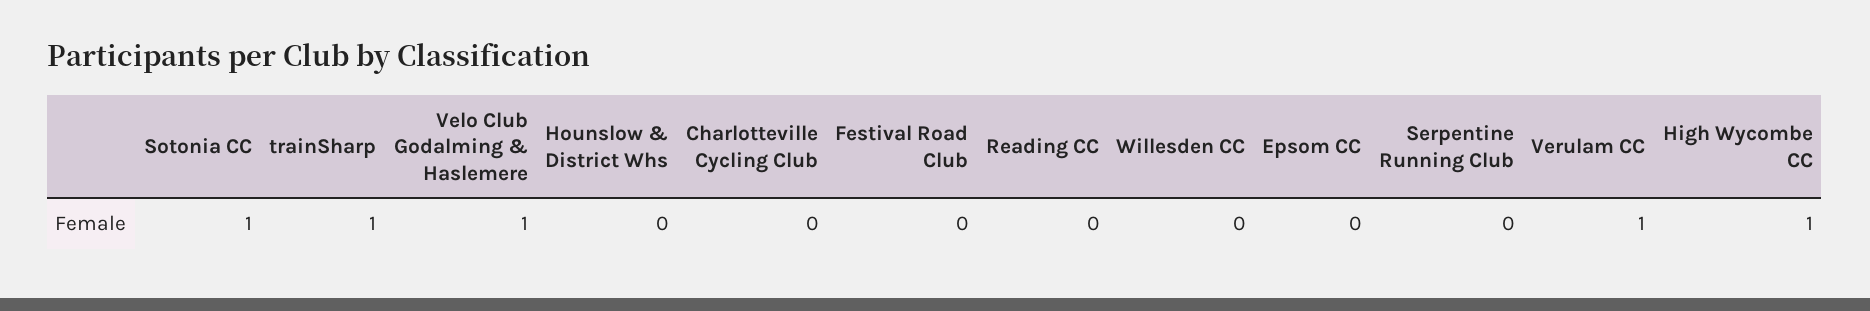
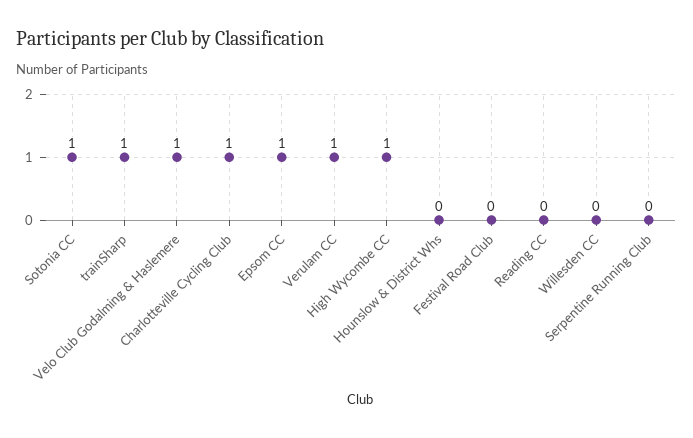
  {
    "Sotonia CC": 1,
    "trainSharp": 1,
    "Velo Club Godalming & Haslemere": 1,
    "Hounslow & District Whs": 0,
-   "Charlotteville Cycling Club": 0,
+   "Charlotteville Cycling Club": 1,
    "Festival Road Club": 0,
    "Reading CC": 0,
    "Willesden CC": 0,
-   "Epsom CC": 0,
+   "Epsom CC": 1,
    "Serpentine Running Club": 0,
    "Verulam CC": 1,
    "High Wycombe CC": 1
  }

